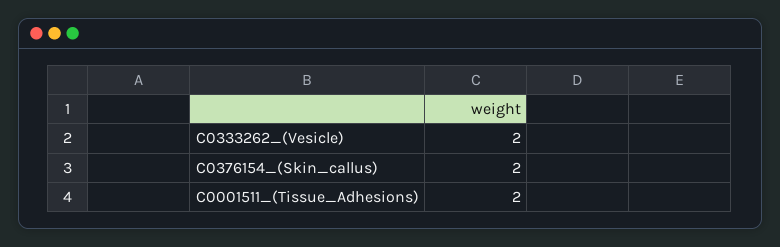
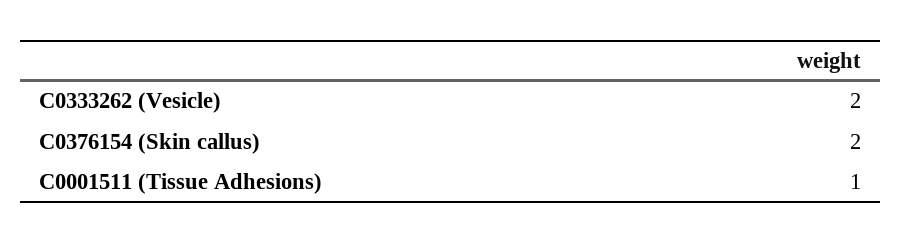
  {
    "C0333262_(Vesicle)": 2,
    "C0376154_(Skin_callus)": 2,
-   "C0001511_(Tissue_Adhesions)": 2
+   "C0001511_(Tissue_Adhesions)": 1
  }

